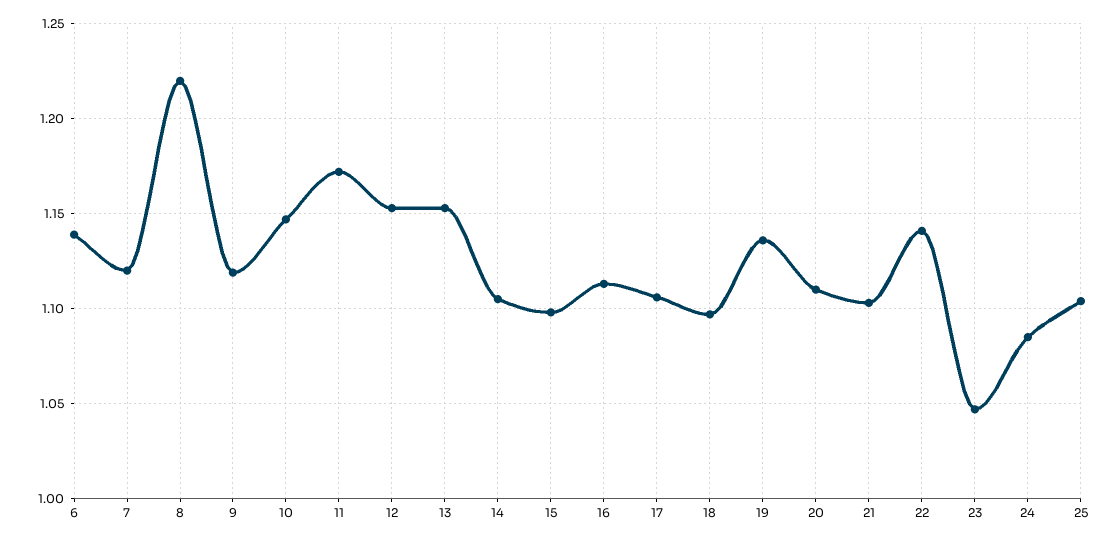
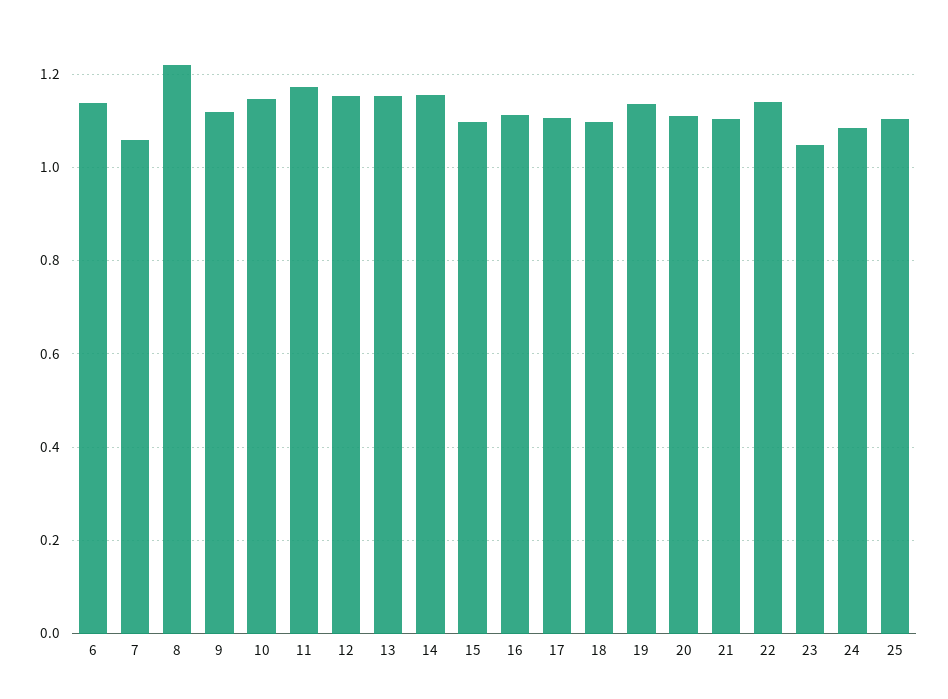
  {
    "6": 1.14,
-   "7": 1.12,
+   "7": 1.06,
    "8": 1.22,
    "9": 1.12,
    "10": 1.145,
    "11": 1.17,
    "12": 1.155,
    "13": 1.155,
-   "14": 1.105,
+   "14": 1.16,
    "15": 1.1,
    "16": 1.115,
    "17": 1.105,
    "18": 1.095,
    "19": 1.135,
    "20": 1.11,
    "21": 1.105,
    "22": 1.14,
    "23": 1.045,
    "24": 1.085,
    "25": 1.105
  }

